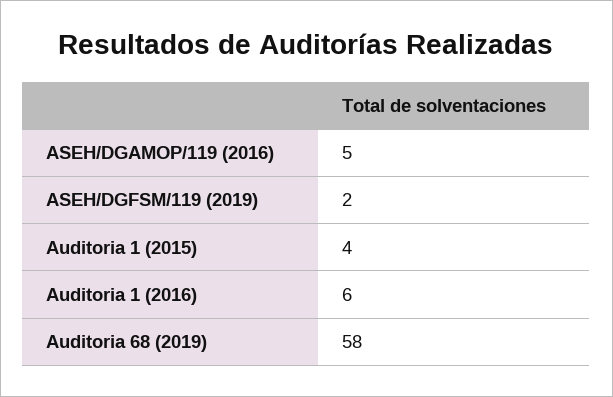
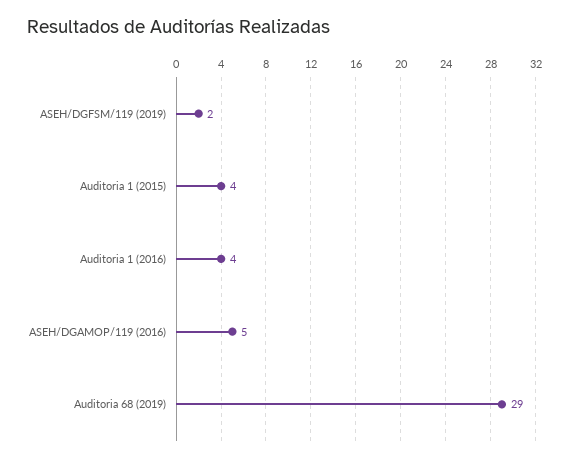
  {
    "ASEH/DGAMOP/119 (2016)": 5,
    "ASEH/DGFSM/119 (2019)": 2,
    "Auditoria 1 (2015)": 4,
-   "Auditoria 1 (2016)": 6,
+   "Auditoria 1 (2016)": 4,
-   "Auditoria 68 (2019)": 58
+   "Auditoria 68 (2019)": 29
  }

